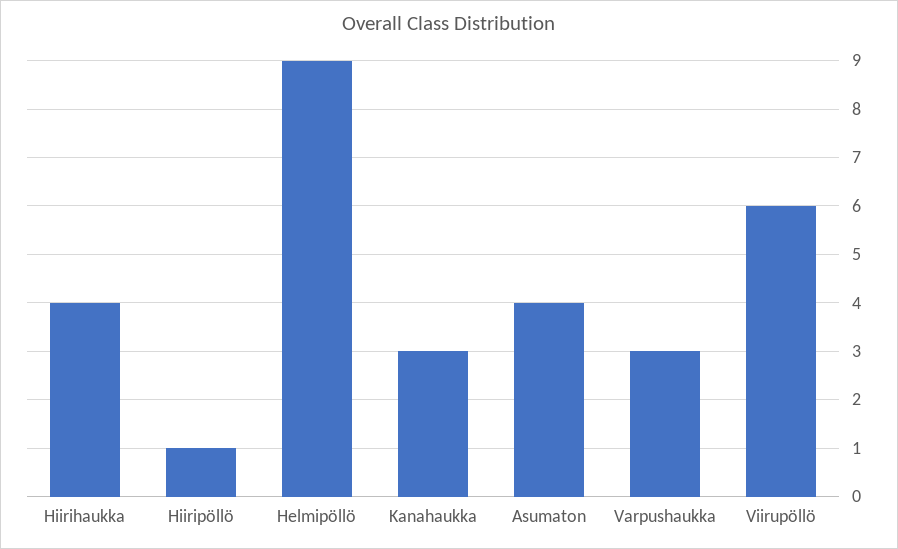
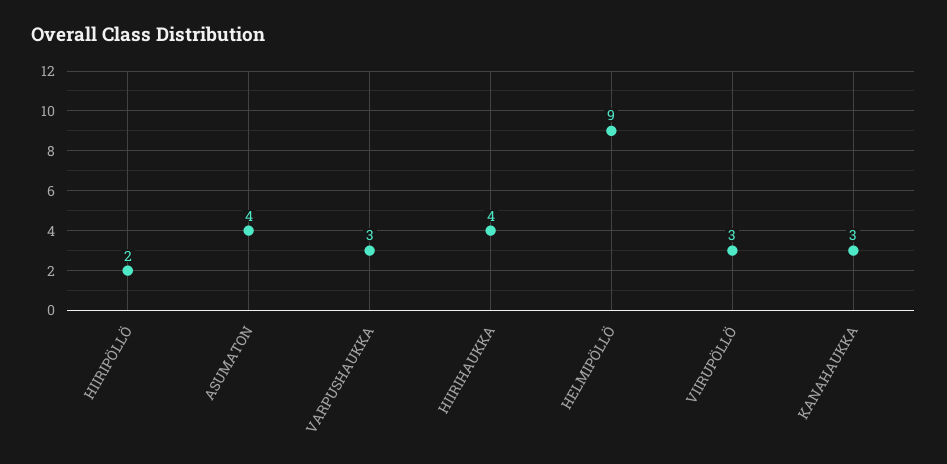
  {
    "Hiirihaukka": 4,
-   "Hiiripöllö": 1,
+   "Hiiripöllö": 2,
    "Helmipöllö": 9,
    "Kanahaukka": 3,
    "Asumaton": 4,
    "Varpushaukka": 3,
-   "Viirupöllö": 6
+   "Viirupöllö": 3
  }

